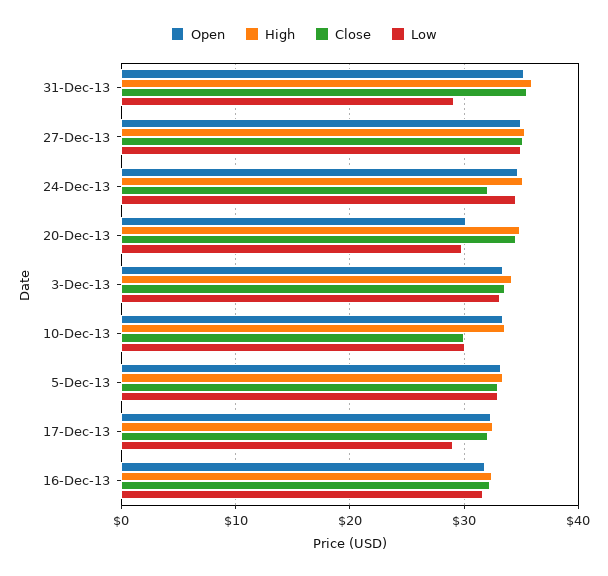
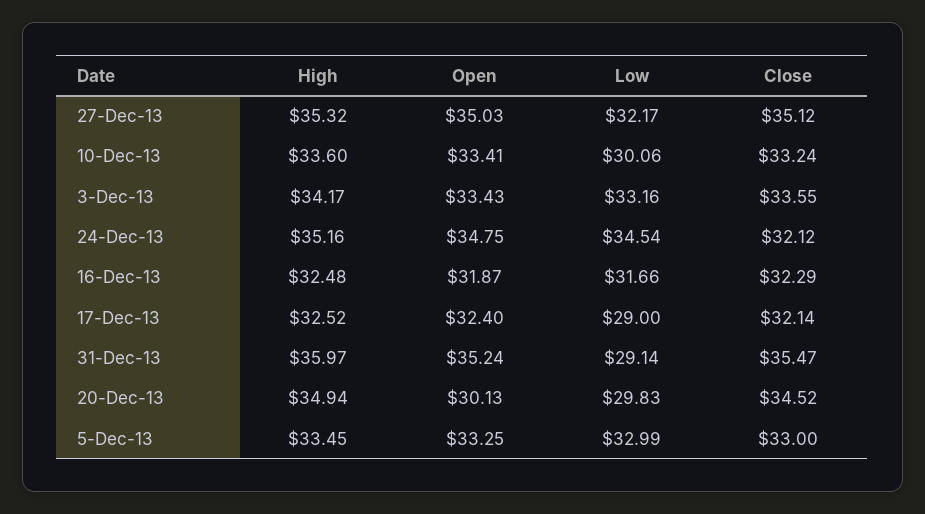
  {
    "Open": {
      "31-Dec-13": 35.24,
      "27-Dec-13": 35.03,
      "24-Dec-13": 34.75,
      "20-Dec-13": 30.13,
      "3-Dec-13": 33.43,
      "10-Dec-13": 33.41,
      "5-Dec-13": 33.25,
      "17-Dec-13": 32.4,
      "16-Dec-13": 31.87
    },
    "High": {
      "31-Dec-13": 35.97,
      "27-Dec-13": 35.32,
      "24-Dec-13": 35.16,
      "20-Dec-13": 34.94,
      "3-Dec-13": 34.17,
      "10-Dec-13": 33.6,
      "5-Dec-13": 33.45,
      "17-Dec-13": 32.52,
      "16-Dec-13": 32.48
    },
    "Close": {
      "31-Dec-13": 35.47,
      "27-Dec-13": 35.12,
      "24-Dec-13": 32.12,
      "20-Dec-13": 34.52,
      "3-Dec-13": 33.55,
-     "10-Dec-13": 30,
+     "10-Dec-13": 33.24,
      "5-Dec-13": 33,
      "17-Dec-13": 32.14,
      "16-Dec-13": 32.29
    },
    "Low": {
      "31-Dec-13": 29.14,
-     "27-Dec-13": 35,
+     "27-Dec-13": 32.17,
      "24-Dec-13": 34.54,
      "20-Dec-13": 29.83,
      "3-Dec-13": 33.16,
      "10-Dec-13": 30.06,
      "5-Dec-13": 32.99,
      "17-Dec-13": 29,
      "16-Dec-13": 31.66
    }
  }

